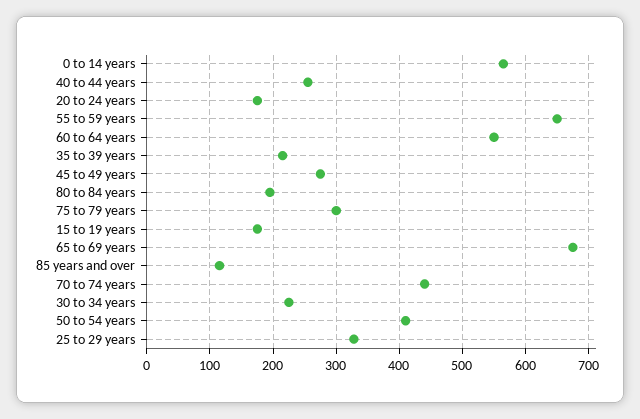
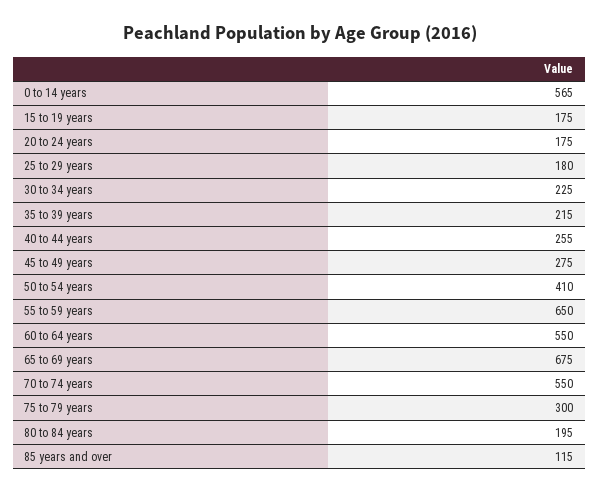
  {
    "0 to 14 years": 565,
    "40 to 44 years": 255,
    "20 to 24 years": 175,
    "55 to 59 years": 650,
    "60 to 64 years": 550,
    "35 to 39 years": 215,
    "45 to 49 years": 275,
    "80 to 84 years": 195,
    "75 to 79 years": 300,
    "15 to 19 years": 175,
    "65 to 69 years": 675,
    "85 years and over": 115,
-   "70 to 74 years": 440,
+   "70 to 74 years": 550,
    "30 to 34 years": 225,
    "50 to 54 years": 410,
-   "25 to 29 years": 330
+   "25 to 29 years": 180
  }

